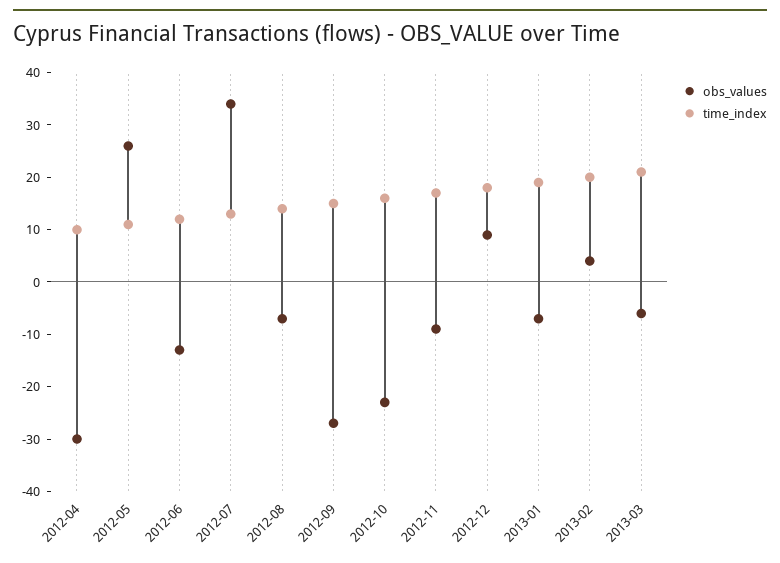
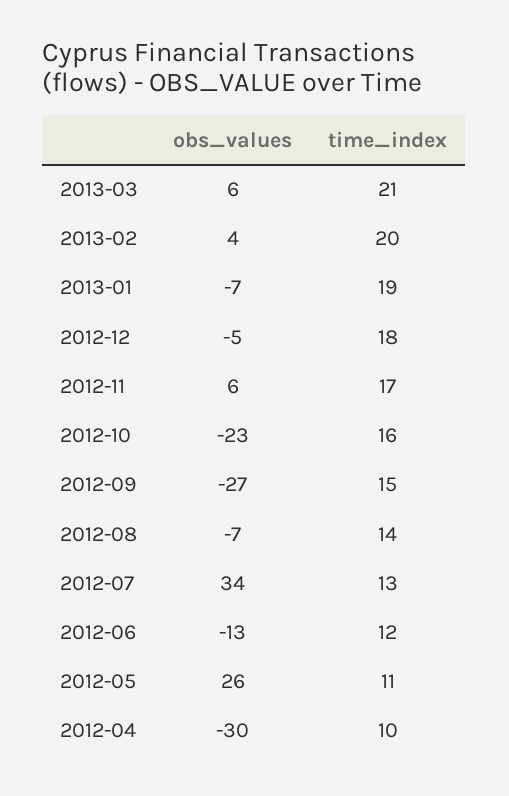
  {
    "obs_values": {
      "2012-04": -30,
      "2012-05": 26,
      "2012-06": -13,
      "2012-07": 34,
      "2012-08": -7,
      "2012-09": -27,
      "2012-10": -23,
-     "2012-11": -10,
+     "2012-11": 6,
-     "2012-12": 10,
+     "2012-12": -5,
      "2013-01": -7,
      "2013-02": 4,
-     "2013-03": -5
+     "2013-03": 6
    },
    "time_index": {
      "2012-04": 10,
      "2012-05": 11,
      "2012-06": 12,
      "2012-07": 13,
      "2012-08": 14,
      "2012-09": 15,
      "2012-10": 16,
      "2012-11": 17,
      "2012-12": 18,
      "2013-01": 19,
      "2013-02": 20,
      "2013-03": 21
    }
  }

